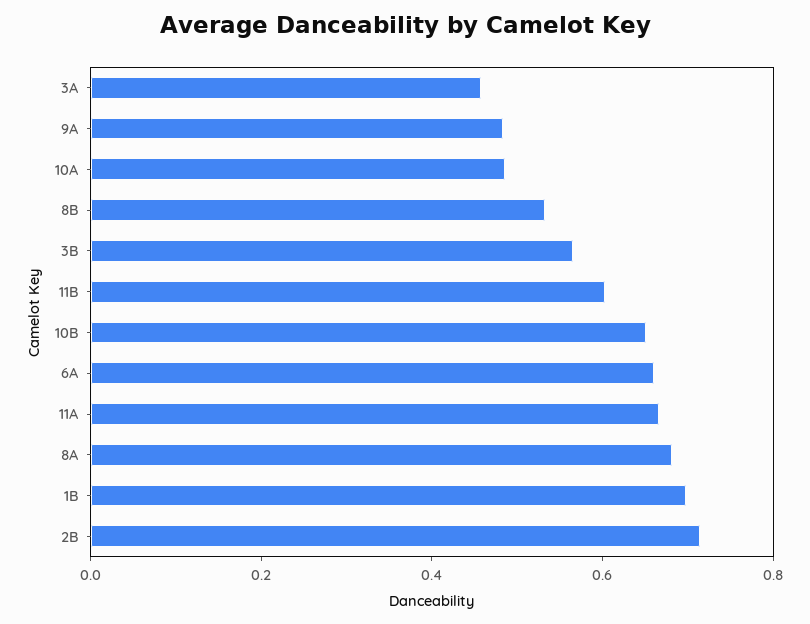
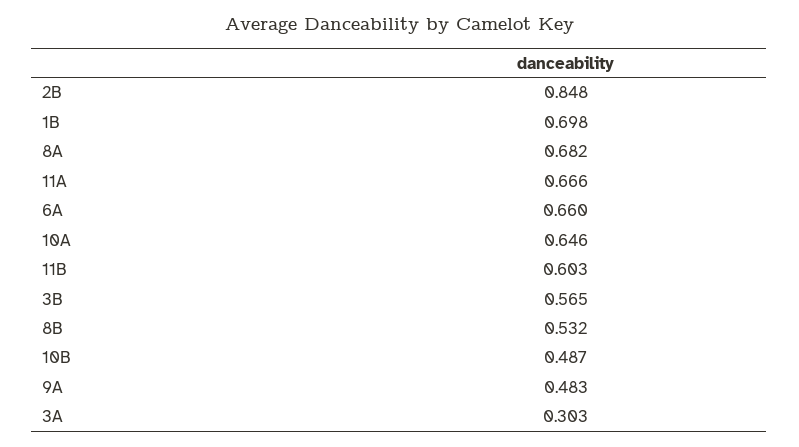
  {
-   "3A": 0.45,
+   "3A": 0.303,
    "9A": 0.483,
-   "10A": 0.5,
+   "10A": 0.646,
    "8B": 0.532,
    "3B": 0.565,
    "11B": 0.603,
-   "10B": 0.65,
+   "10B": 0.487,
    "6A": 0.66,
    "11A": 0.666,
    "8A": 0.682,
    "1B": 0.698,
-   "2B": 0.7
+   "2B": 0.848
  }

